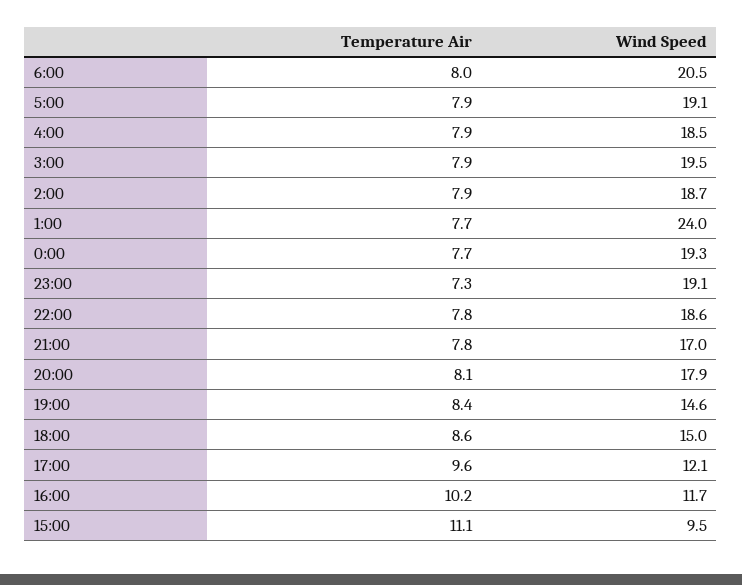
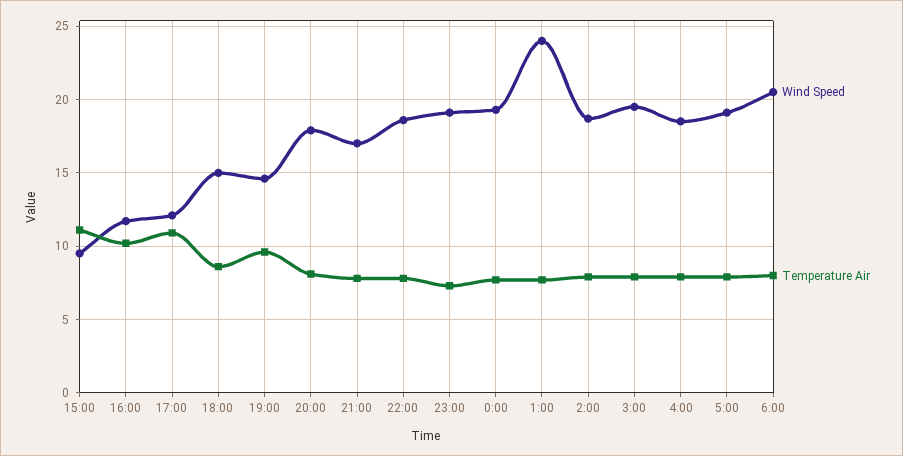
  {
    "Temperature Air": {
      "6:00": 8,
      "5:00": 7.9,
      "4:00": 7.9,
      "3:00": 7.9,
      "2:00": 7.9,
      "1:00": 7.7,
      "0:00": 7.7,
      "23:00": 7.3,
      "22:00": 7.8,
      "21:00": 7.8,
      "20:00": 8.1,
-     "19:00": 8.4,
+     "19:00": 9.5,
      "18:00": 8.6,
-     "17:00": 9.6,
+     "17:00": 11,
      "16:00": 10.2,
      "15:00": 11.1
    },
    "Wind Speed": {
      "6:00": 20.5,
      "5:00": 19.1,
      "4:00": 18.5,
      "3:00": 19.5,
      "2:00": 18.7,
      "1:00": 24,
      "0:00": 19.3,
      "23:00": 19.1,
      "22:00": 18.6,
      "21:00": 17,
      "20:00": 17.9,
      "19:00": 14.6,
      "18:00": 15,
      "17:00": 12.1,
      "16:00": 11.7,
      "15:00": 9.5
    }
  }

